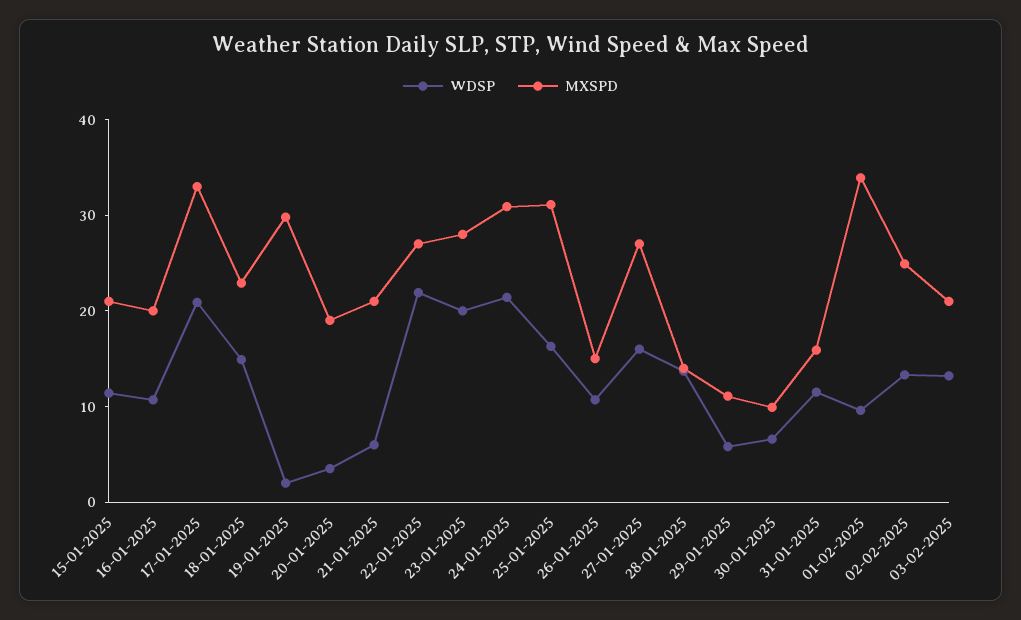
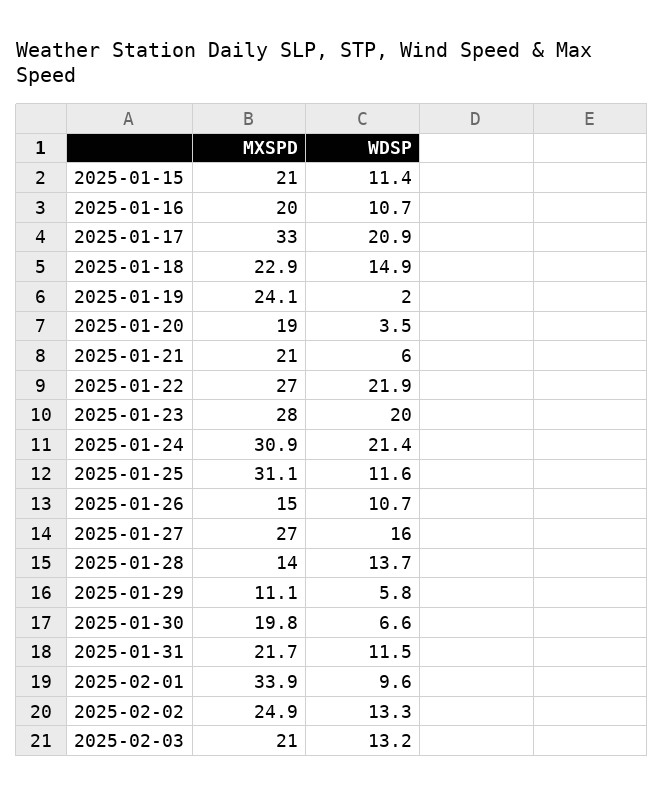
  {
    "WDSP": {
      "15-01-2025": 11.4,
      "16-01-2025": 10.7,
      "17-01-2025": 20.9,
      "18-01-2025": 14.9,
      "19-01-2025": 2,
      "20-01-2025": 3.5,
      "21-01-2025": 6,
      "22-01-2025": 21.9,
      "23-01-2025": 20,
      "24-01-2025": 21.4,
-     "25-01-2025": 16,
+     "25-01-2025": 11.6,
      "26-01-2025": 10.7,
      "27-01-2025": 16,
      "28-01-2025": 13.7,
      "29-01-2025": 5.8,
      "30-01-2025": 6.6,
      "31-01-2025": 11.5,
      "01-02-2025": 9.6,
      "02-02-2025": 13.3,
      "03-02-2025": 13.2
    },
    "MXSPD": {
      "15-01-2025": 21,
      "16-01-2025": 20,
      "17-01-2025": 33,
      "18-01-2025": 22.9,
-     "19-01-2025": 30,
+     "19-01-2025": 24.1,
      "20-01-2025": 19,
      "21-01-2025": 21,
      "22-01-2025": 27,
      "23-01-2025": 28,
      "24-01-2025": 30.9,
      "25-01-2025": 31.1,
      "26-01-2025": 15,
      "27-01-2025": 27,
      "28-01-2025": 14,
      "29-01-2025": 11.1,
-     "30-01-2025": 10,
+     "30-01-2025": 19.8,
-     "31-01-2025": 16,
+     "31-01-2025": 21.7,
      "01-02-2025": 33.9,
      "02-02-2025": 24.9,
      "03-02-2025": 21
    }
  }

